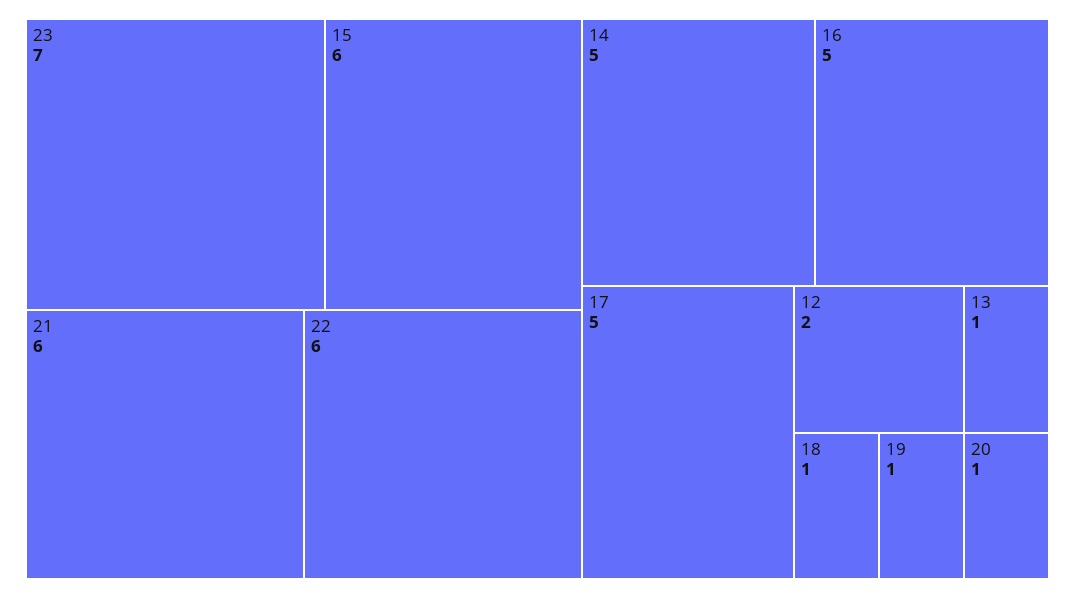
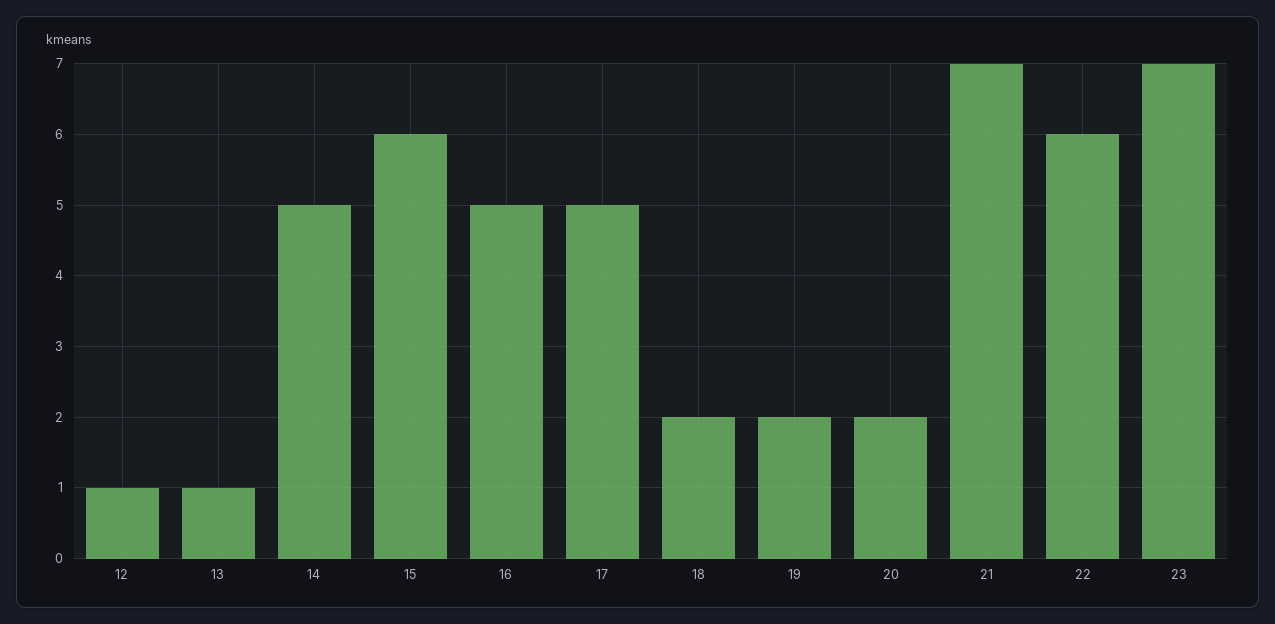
  {
    "23": 7,
    "15": 6,
-   "21": 6,
+   "21": 7,
    "22": 6,
    "14": 5,
    "16": 5,
    "17": 5,
-   "12": 2,
+   "12": 1,
    "13": 1,
-   "18": 1,
+   "18": 2,
-   "19": 1,
+   "19": 2,
-   "20": 1
+   "20": 2
  }

